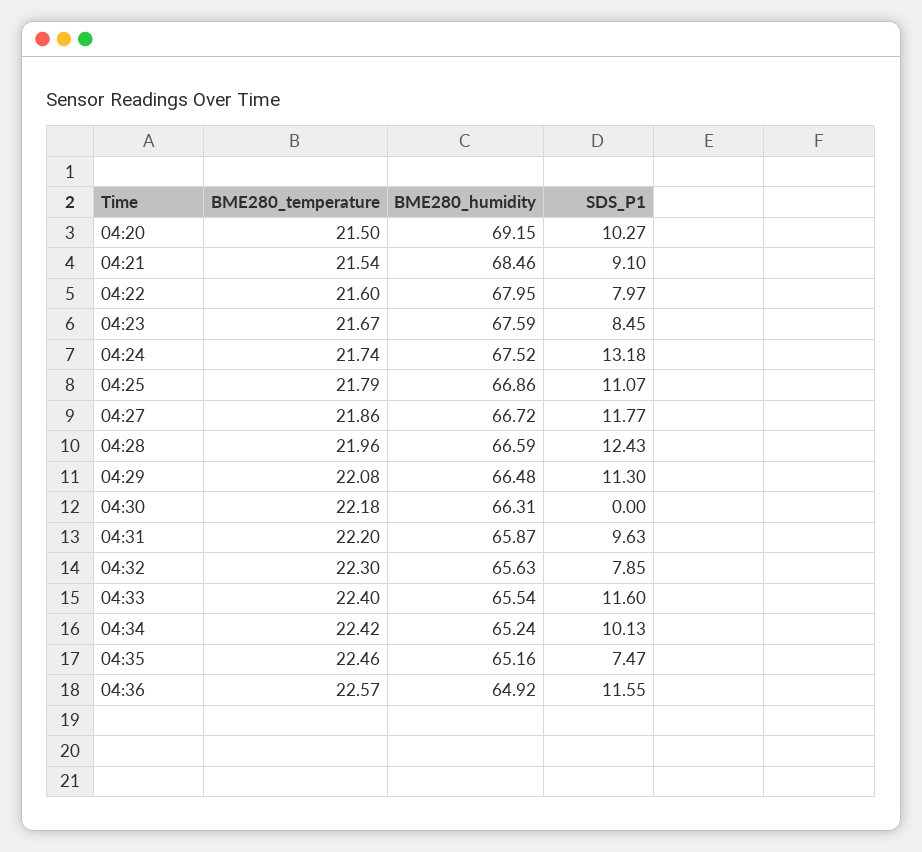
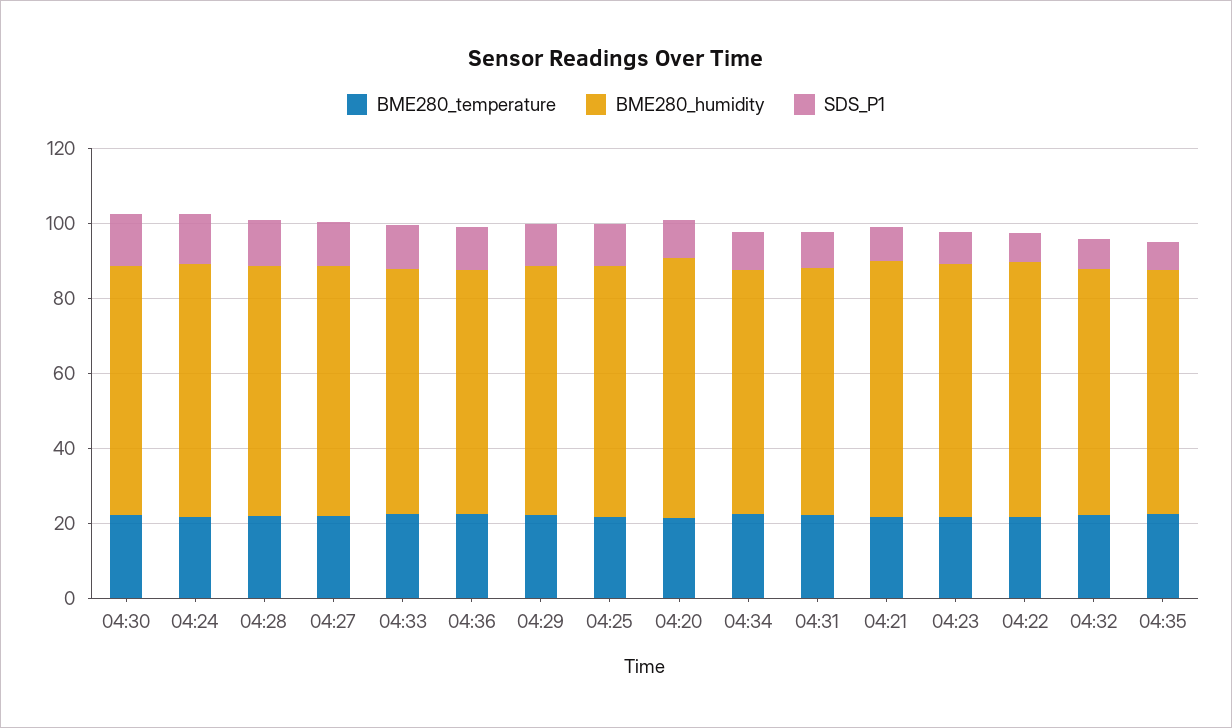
  {
    "BME280_temperature": {
      "04:20": 21.5,
      "04:21": 21.54,
      "04:22": 21.6,
      "04:23": 21.67,
      "04:24": 21.74,
      "04:25": 21.79,
      "04:27": 21.86,
      "04:28": 21.96,
      "04:29": 22.08,
      "04:30": 22.18,
      "04:31": 22.2,
      "04:32": 22.3,
      "04:33": 22.4,
      "04:34": 22.42,
      "04:35": 22.46,
      "04:36": 22.57
    },
    "BME280_humidity": {
      "04:20": 69.15,
      "04:21": 68.46,
      "04:22": 67.95,
      "04:23": 67.59,
      "04:24": 67.52,
      "04:25": 66.86,
      "04:27": 66.72,
      "04:28": 66.59,
      "04:29": 66.48,
      "04:30": 66.31,
      "04:31": 65.87,
      "04:32": 65.63,
      "04:33": 65.54,
      "04:34": 65.24,
      "04:35": 65.16,
      "04:36": 64.92
    },
    "SDS_P1": {
      "04:20": 10.27,
      "04:21": 9.1,
      "04:22": 7.97,
      "04:23": 8.45,
      "04:24": 13.18,
      "04:25": 11.07,
      "04:27": 11.77,
      "04:28": 12.43,
      "04:29": 11.3,
-     "04:30": 0,
+     "04:30": 15,
      "04:31": 9.63,
      "04:32": 7.85,
      "04:33": 11.6,
      "04:34": 10.13,
      "04:35": 7.47,
      "04:36": 11.55
    }
  }

